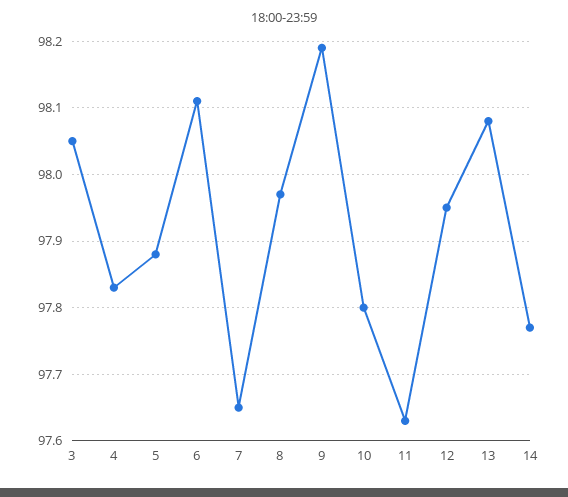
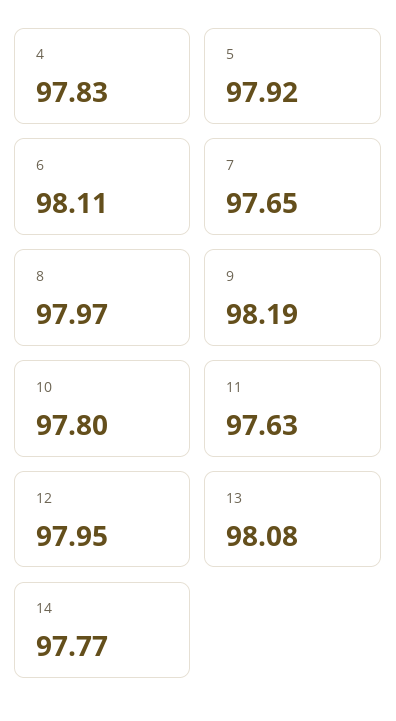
  {
-   "3": 98.05,
    "4": 97.83,
-   "5": 97.88,
+   "5": 97.92,
    "6": 98.11,
    "7": 97.65,
    "8": 97.97,
    "9": 98.19,
    "10": 97.8,
    "11": 97.63,
    "12": 97.95,
    "13": 98.08,
    "14": 97.77
  }

